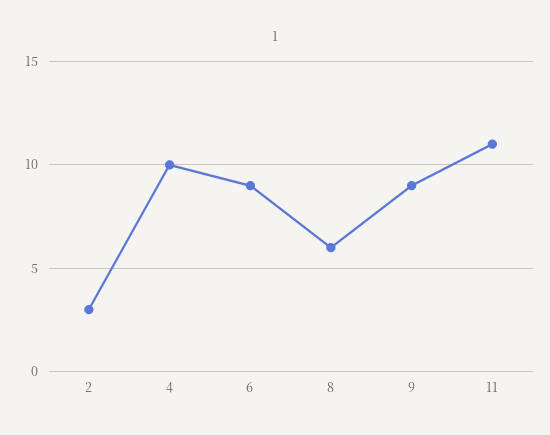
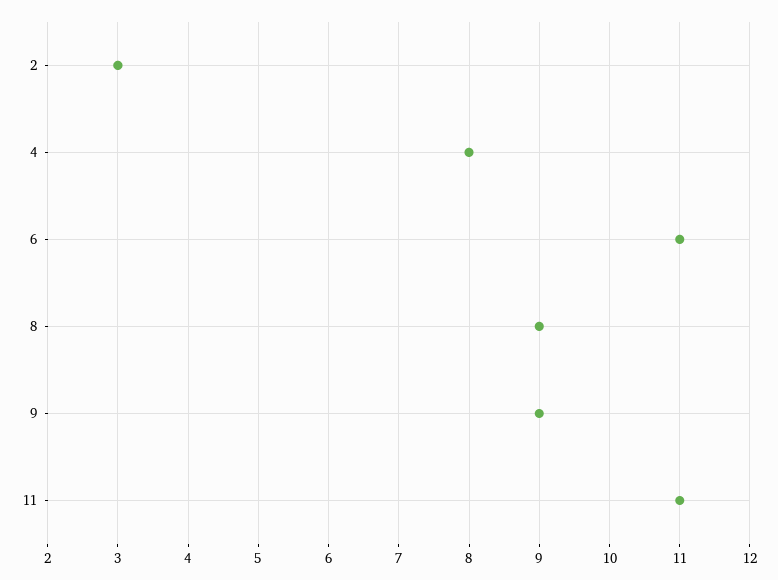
  {
    "2": 3,
-   "4": 10,
+   "4": 8,
-   "6": 9,
+   "6": 11,
-   "8": 6,
+   "8": 9,
    "9": 9,
    "11": 11
  }

